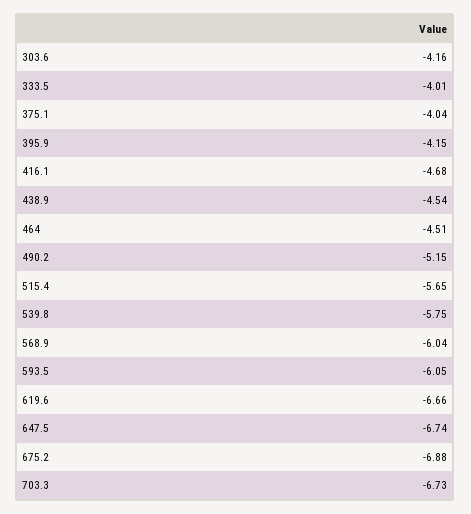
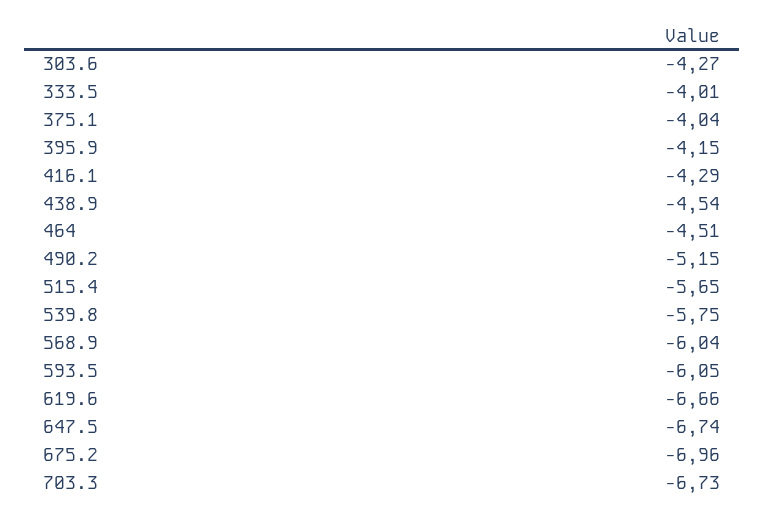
  {
-   "303.6": -4.16,
+   "303.6": -4.27,
    "333.5": -4.01,
    "375.1": -4.04,
    "395.9": -4.15,
-   "416.1": -4.68,
+   "416.1": -4.29,
    "438.9": -4.54,
    "464": -4.51,
    "490.2": -5.15,
    "515.4": -5.65,
    "539.8": -5.75,
    "568.9": -6.04,
    "593.5": -6.05,
    "619.6": -6.66,
    "647.5": -6.74,
-   "675.2": -6.88,
+   "675.2": -6.96,
    "703.3": -6.73
  }

